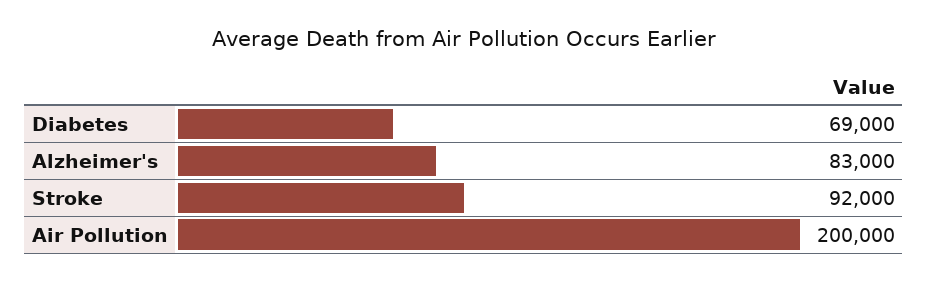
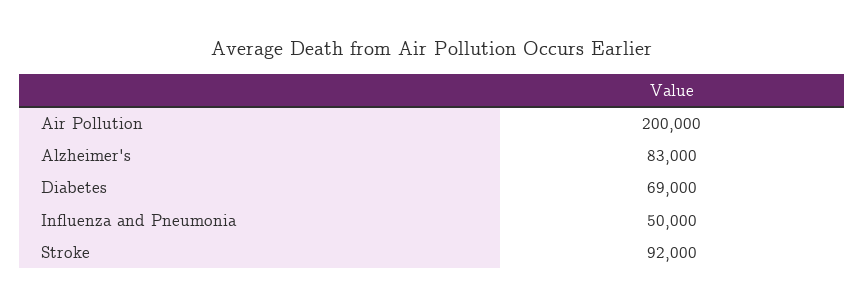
  {
    "Diabetes": 69000,
    "Alzheimer's": 83000,
    "Stroke": 92000,
-   "Air Pollution": 200000
+   "Air Pollution": 200000,
+   "Influenza and Pneumonia": 50000
  }

